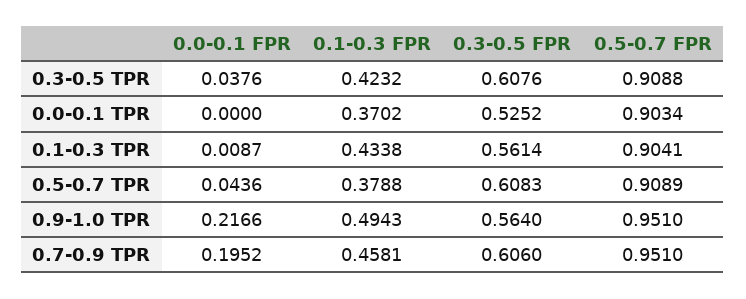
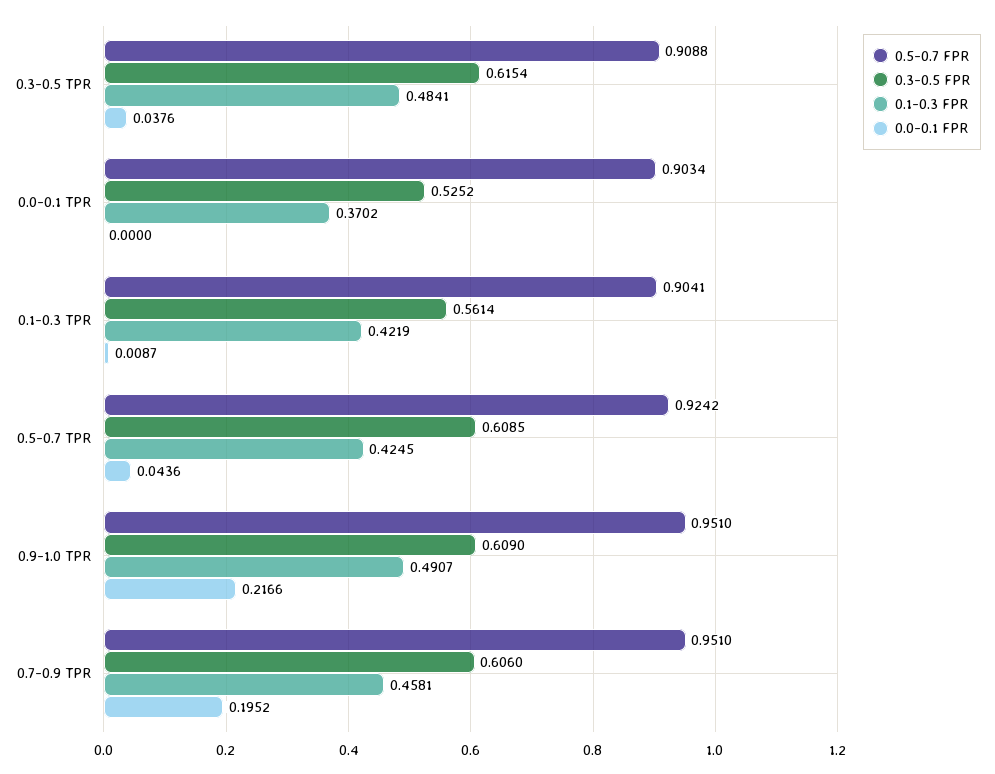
  {
    "0.0-0.1 FPR": {
      "0.3-0.5 TPR": 0.0376,
      "0.0-0.1 TPR": 0,
      "0.1-0.3 TPR": 0.0087,
      "0.5-0.7 TPR": 0.0436,
      "0.9-1.0 TPR": 0.2166,
      "0.7-0.9 TPR": 0.1952
    },
    "0.1-0.3 FPR": {
-     "0.3-0.5 TPR": 0.4232,
+     "0.3-0.5 TPR": 0.4841,
      "0.0-0.1 TPR": 0.3702,
-     "0.1-0.3 TPR": 0.4338,
+     "0.1-0.3 TPR": 0.4219,
-     "0.5-0.7 TPR": 0.3788,
+     "0.5-0.7 TPR": 0.4245,
-     "0.9-1.0 TPR": 0.4943,
+     "0.9-1.0 TPR": 0.4907,
      "0.7-0.9 TPR": 0.4581
    },
    "0.3-0.5 FPR": {
-     "0.3-0.5 TPR": 0.6076,
+     "0.3-0.5 TPR": 0.6154,
      "0.0-0.1 TPR": 0.5252,
      "0.1-0.3 TPR": 0.5614,
-     "0.5-0.7 TPR": 0.6083,
+     "0.5-0.7 TPR": 0.6085,
-     "0.9-1.0 TPR": 0.564,
+     "0.9-1.0 TPR": 0.609,
      "0.7-0.9 TPR": 0.606
    },
    "0.5-0.7 FPR": {
      "0.3-0.5 TPR": 0.9088,
      "0.0-0.1 TPR": 0.9034,
      "0.1-0.3 TPR": 0.9041,
-     "0.5-0.7 TPR": 0.9089,
+     "0.5-0.7 TPR": 0.9242,
      "0.9-1.0 TPR": 0.951,
      "0.7-0.9 TPR": 0.951
    }
  }

